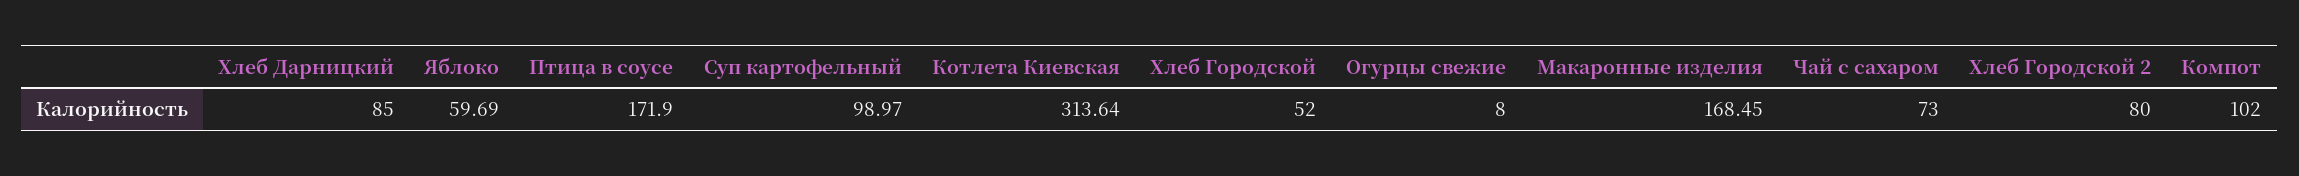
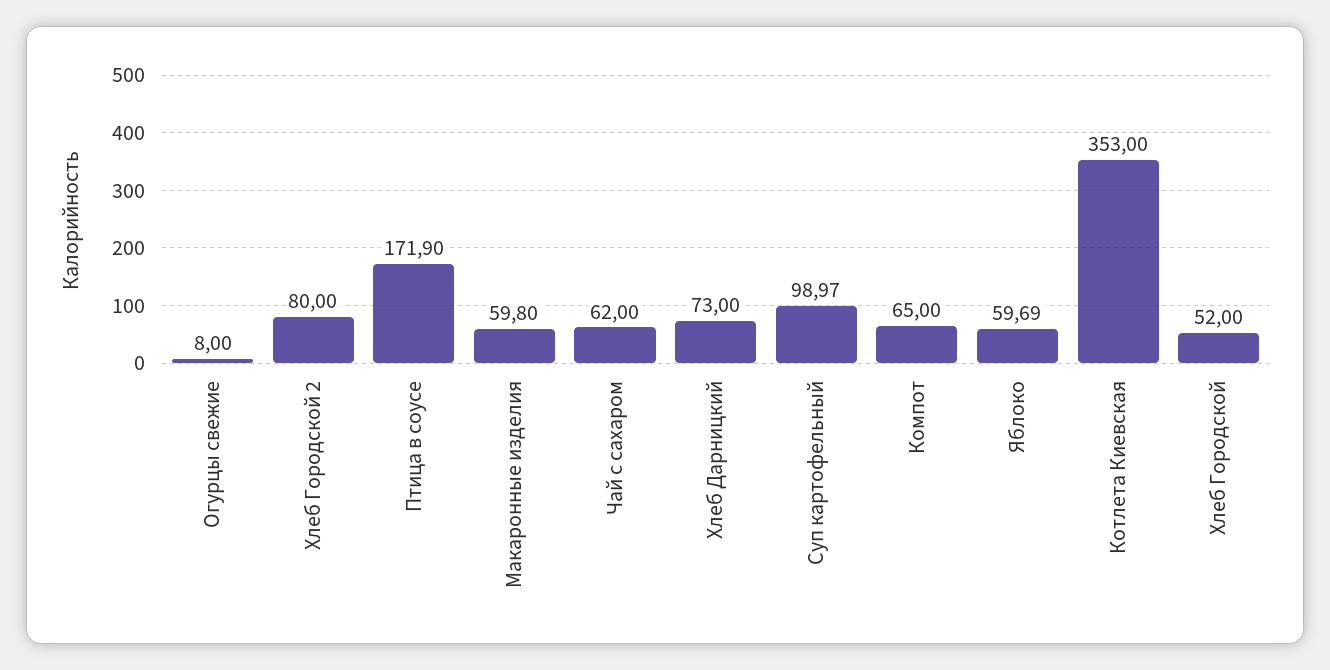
  {
-   "Хлеб Дарницкий": 85,
+   "Хлеб Дарницкий": 73,
    "Яблоко": 59.69,
    "Птица в соусе": 171.9,
    "Суп картофельный": 98.97,
-   "Котлета Киевская": 313.64,
+   "Котлета Киевская": 353,
    "Хлеб Городской": 52,
    "Огурцы свежие": 8,
-   "Макаронные изделия": 168.45,
+   "Макаронные изделия": 59.8,
-   "Чай с сахаром": 73,
+   "Чай с сахаром": 62,
    "Хлеб Городской 2": 80,
-   "Компот": 102
+   "Компот": 65
  }

